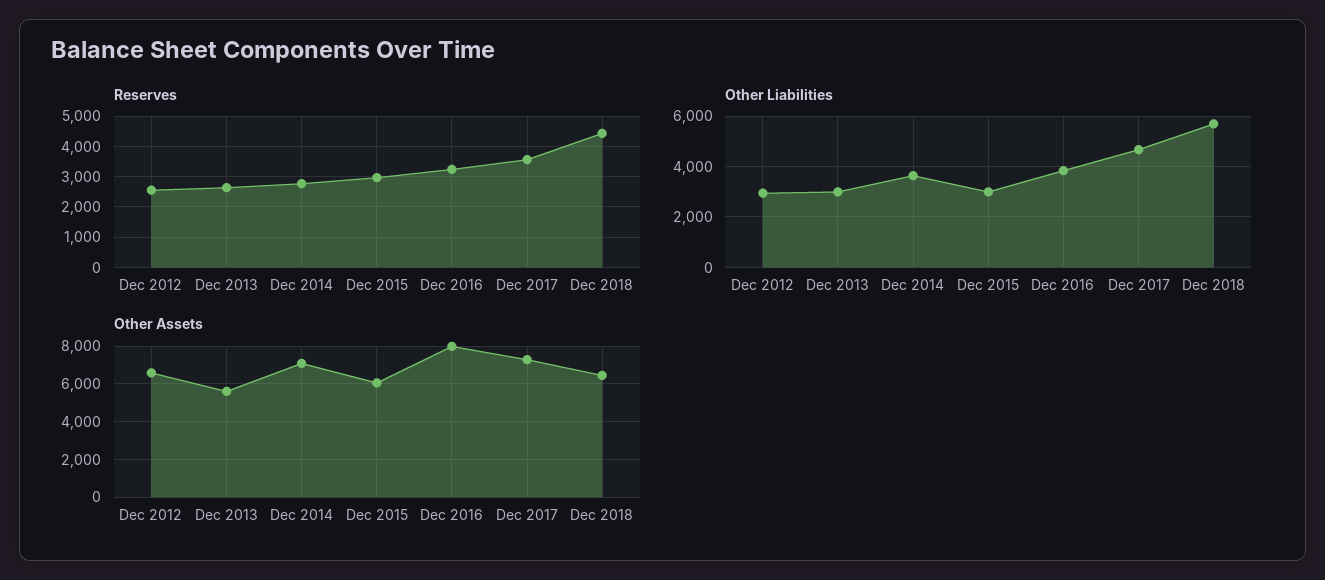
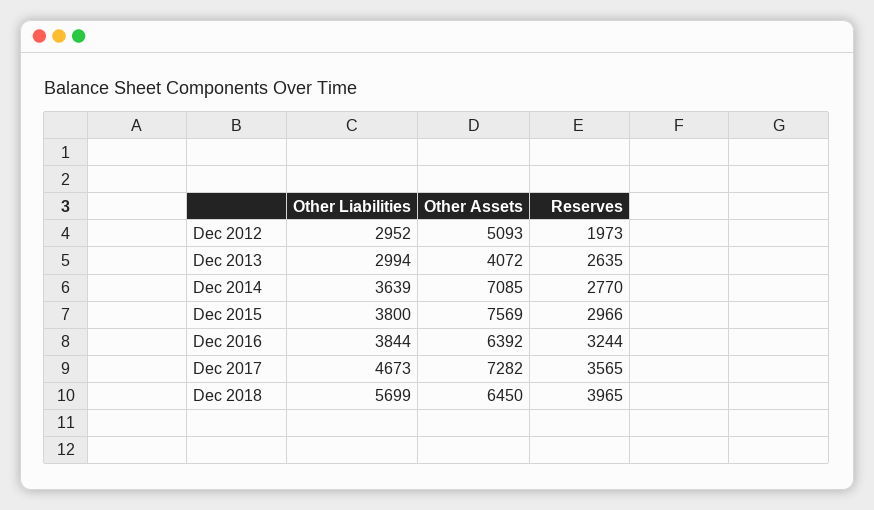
  {
    "Reserves": {
-     "Dec 2012": 2600,
+     "Dec 2012": 1973,
      "Dec 2013": 2635,
      "Dec 2014": 2770,
      "Dec 2015": 2966,
      "Dec 2016": 3244,
      "Dec 2017": 3565,
-     "Dec 2018": 4400
+     "Dec 2018": 3965
    },
    "Other Liabilities": {
      "Dec 2012": 2952,
      "Dec 2013": 2994,
      "Dec 2014": 3639,
-     "Dec 2015": 3000,
+     "Dec 2015": 3800,
      "Dec 2016": 3844,
      "Dec 2017": 4673,
      "Dec 2018": 5699
    },
    "Other Assets": {
-     "Dec 2012": 6500,
+     "Dec 2012": 5093,
-     "Dec 2013": 5500,
+     "Dec 2013": 4072,
      "Dec 2014": 7085,
-     "Dec 2015": 6000,
+     "Dec 2015": 7569,
-     "Dec 2016": 8000,
+     "Dec 2016": 6392,
      "Dec 2017": 7282,
      "Dec 2018": 6450
    }
  }

